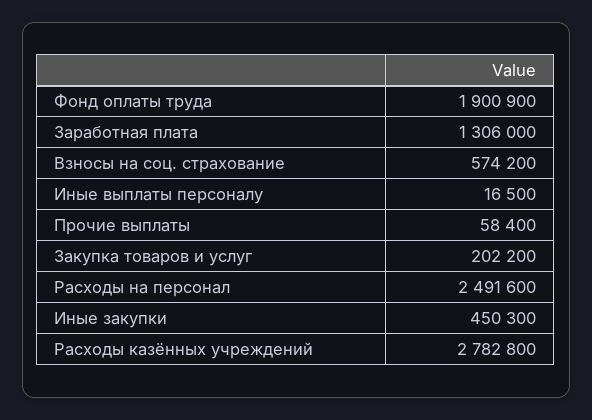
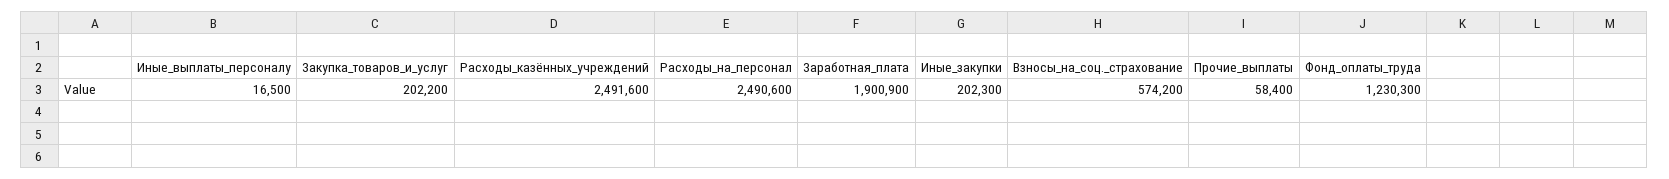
  {
-   "Фонд оплаты труда": 1900900,
+   "Фонд оплаты труда": 1230300,
-   "Заработная плата": 1306000,
+   "Заработная плата": 1900900,
    "Взносы на соц. страхование": 574200,
    "Иные выплаты персоналу": 16500,
    "Прочие выплаты": 58400,
    "Закупка товаров и услуг": 202200,
-   "Расходы на персонал": 2491600,
+   "Расходы на персонал": 2490600,
-   "Иные закупки": 450300,
+   "Иные закупки": 202300,
-   "Расходы казённых учреждений": 2782800
+   "Расходы казённых учреждений": 2491600
  }

